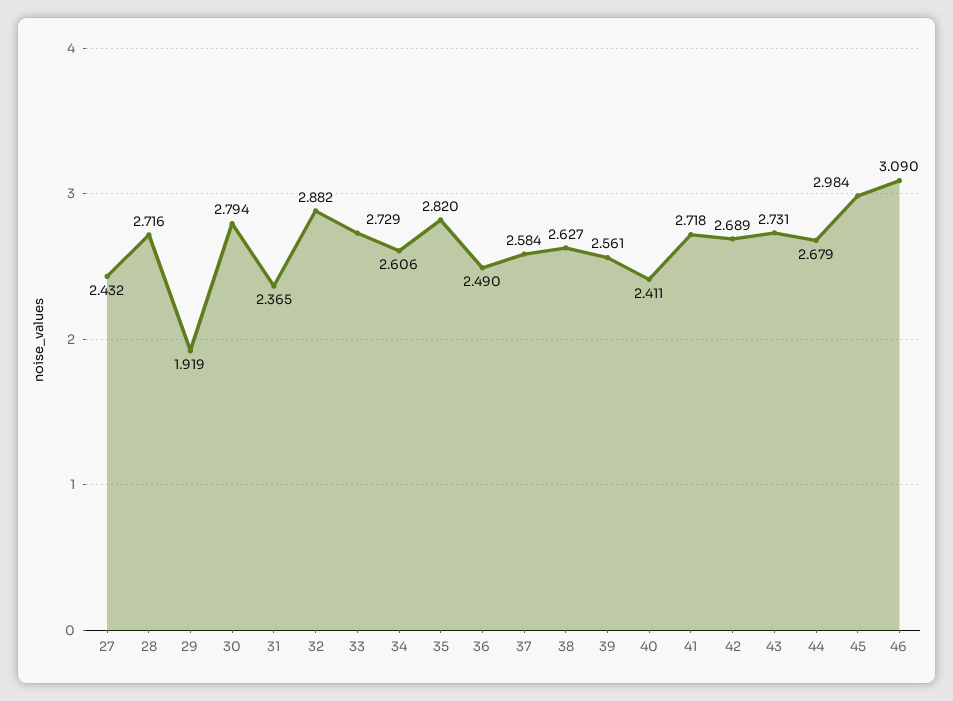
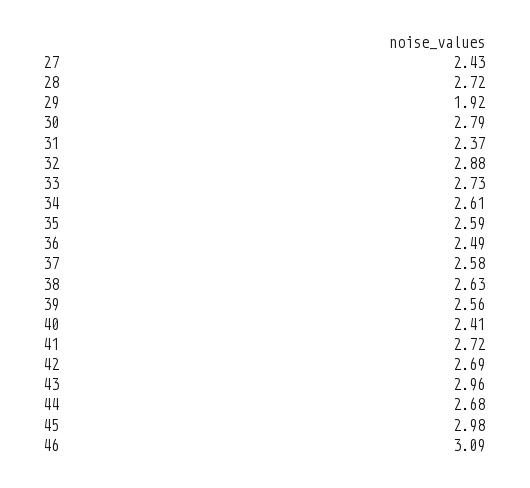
  {
    "27": 2.432,
    "28": 2.716,
    "29": 1.919,
    "30": 2.794,
    "31": 2.365,
    "32": 2.882,
    "33": 2.729,
    "34": 2.606,
-   "35": 2.82,
+   "35": 2.59,
    "36": 2.49,
    "37": 2.584,
    "38": 2.627,
    "39": 2.561,
    "40": 2.411,
    "41": 2.718,
    "42": 2.689,
-   "43": 2.731,
+   "43": 2.96,
    "44": 2.679,
    "45": 2.984,
    "46": 3.09
  }

